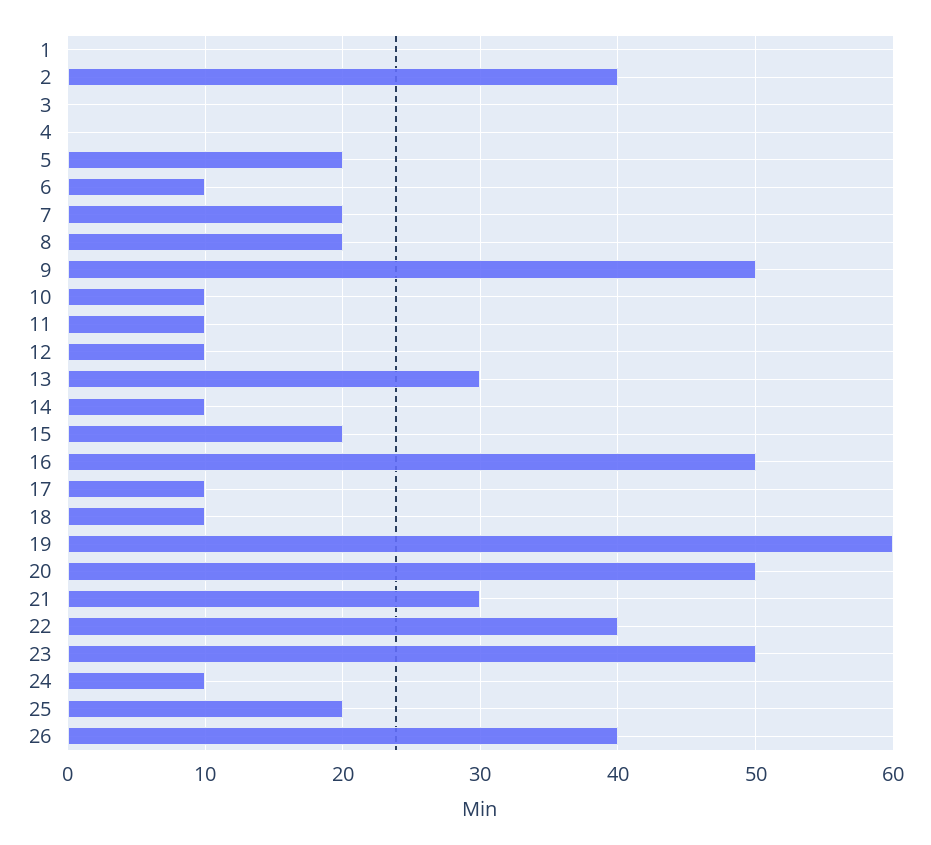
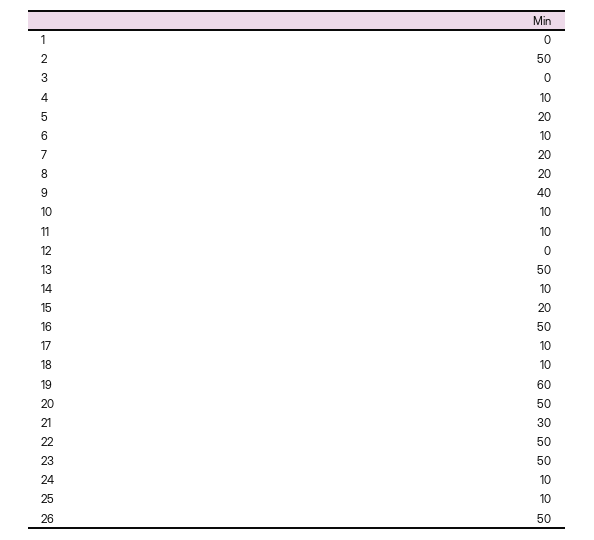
  {
    "1": 0,
-   "2": 40,
+   "2": 50,
    "3": 0,
-   "4": 0,
+   "4": 10,
    "5": 20,
    "6": 10,
    "7": 20,
    "8": 20,
-   "9": 50,
+   "9": 40,
    "10": 10,
    "11": 10,
-   "12": 10,
+   "12": 0,
-   "13": 30,
+   "13": 50,
    "14": 10,
    "15": 20,
    "16": 50,
    "17": 10,
    "18": 10,
    "19": 60,
    "20": 50,
    "21": 30,
-   "22": 40,
+   "22": 50,
    "23": 50,
    "24": 10,
-   "25": 20,
+   "25": 10,
-   "26": 40
+   "26": 50
  }

